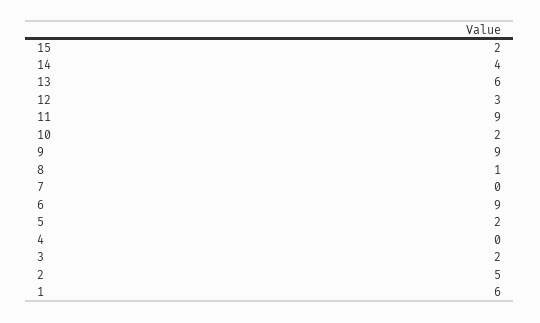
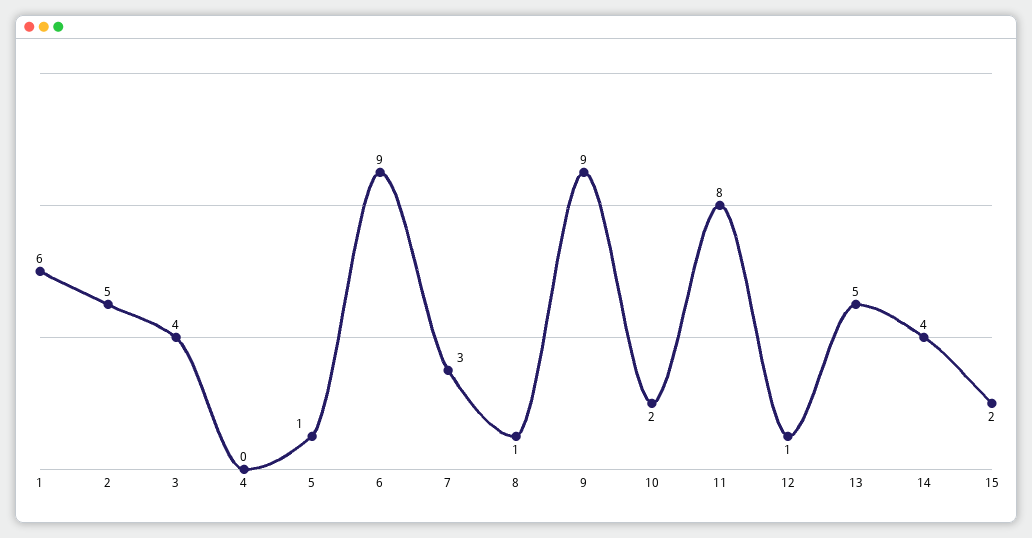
  {
    "15": 2,
    "14": 4,
-   "13": 6,
+   "13": 5,
-   "12": 3,
+   "12": 1,
-   "11": 9,
+   "11": 8,
    "10": 2,
    "9": 9,
    "8": 1,
-   "7": 0,
+   "7": 3,
    "6": 9,
-   "5": 2,
+   "5": 1,
    "4": 0,
-   "3": 2,
+   "3": 4,
    "2": 5,
    "1": 6
  }

